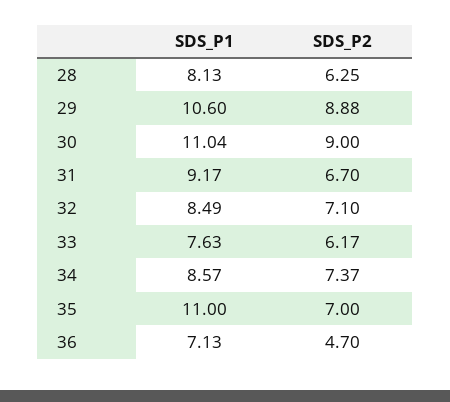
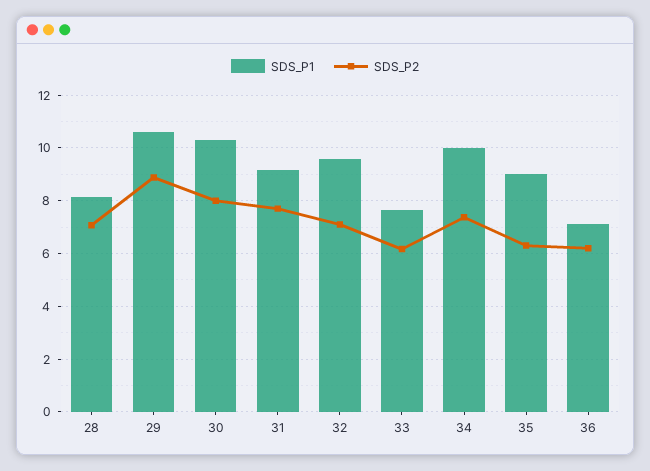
  {
    "SDS_P1": {
      "28": 8.13,
      "29": 10.6,
-     "30": 11.04,
+     "30": 10.25,
      "31": 9.17,
-     "32": 8.49,
+     "32": 9.5,
      "33": 7.63,
-     "34": 8.57,
+     "34": 10,
-     "35": 11,
+     "35": 9,
      "36": 7.13
    },
    "SDS_P2": {
-     "28": 6.25,
+     "28": 7,
      "29": 8.88,
-     "30": 9,
+     "30": 8,
-     "31": 6.7,
+     "31": 7.75,
      "32": 7.1,
      "33": 6.17,
      "34": 7.37,
-     "35": 7,
+     "35": 6.25,
-     "36": 4.7
+     "36": 6.25
    }
  }

